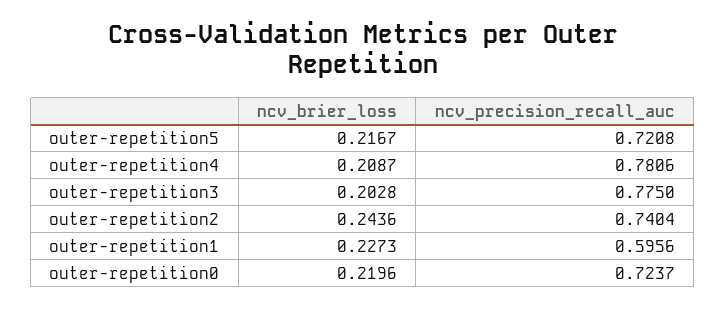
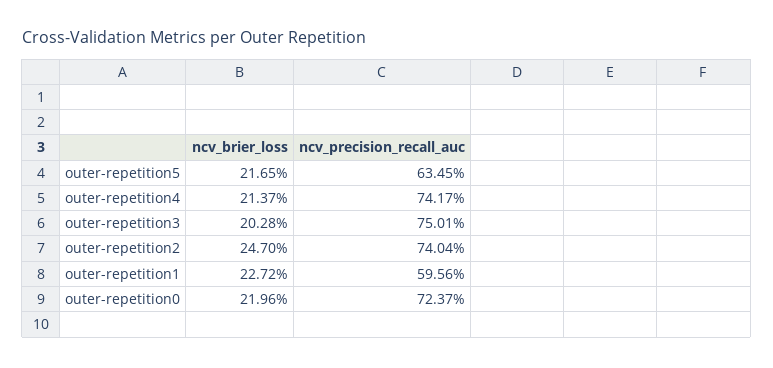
  {
    "ncv_brier_loss": {
-     "outer-repetition5": 0.2167,
+     "outer-repetition5": 0.2165,
-     "outer-repetition4": 0.2087,
+     "outer-repetition4": 0.2137,
      "outer-repetition3": 0.2028,
-     "outer-repetition2": 0.2436,
+     "outer-repetition2": 0.247,
-     "outer-repetition1": 0.2273,
+     "outer-repetition1": 0.2272,
      "outer-repetition0": 0.2196
    },
    "ncv_precision_recall_auc": {
-     "outer-repetition5": 0.7208,
+     "outer-repetition5": 0.6345,
-     "outer-repetition4": 0.7806,
+     "outer-repetition4": 0.7417,
-     "outer-repetition3": 0.775,
+     "outer-repetition3": 0.7501,
      "outer-repetition2": 0.7404,
      "outer-repetition1": 0.5956,
      "outer-repetition0": 0.7237
    }
  }

